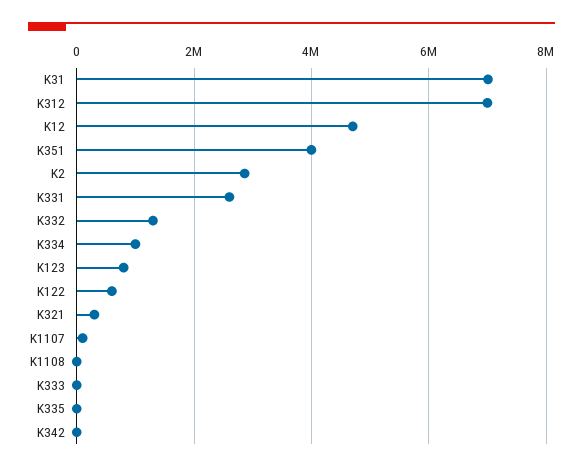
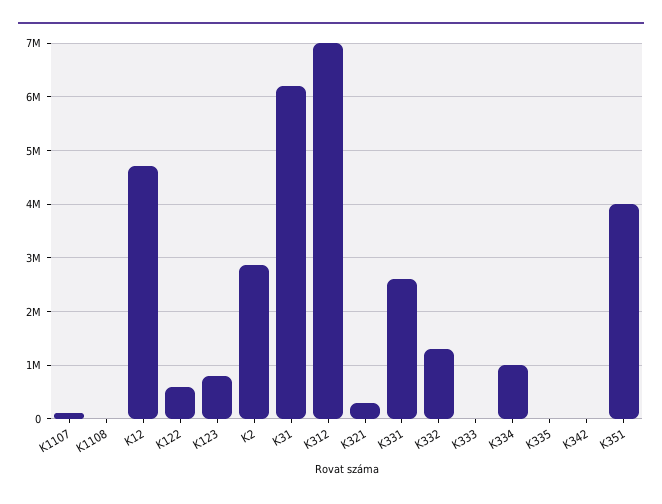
  {
-   "K31": 7000000,
+   "K31": 6200000,
    "K312": 7000000,
    "K12": 4800000,
    "K351": 4000000,
    "K2": 2800000,
    "K331": 2600000,
    "K332": 1400000,
    "K334": 1000000,
    "K123": 800000,
    "K122": 600000,
    "K321": 400000,
    "K1107": 200000,
    "K1108": 0,
    "K333": 0,
    "K335": 0,
    "K342": 0
  }

